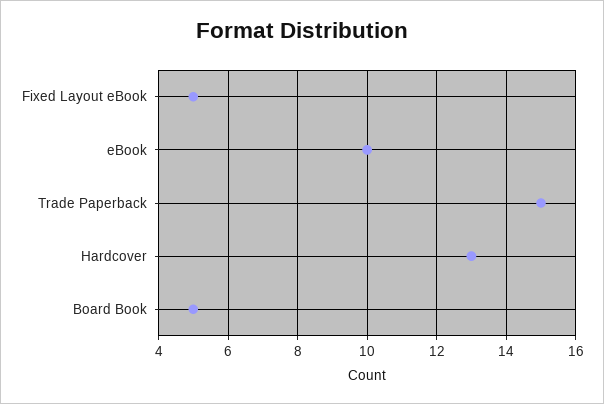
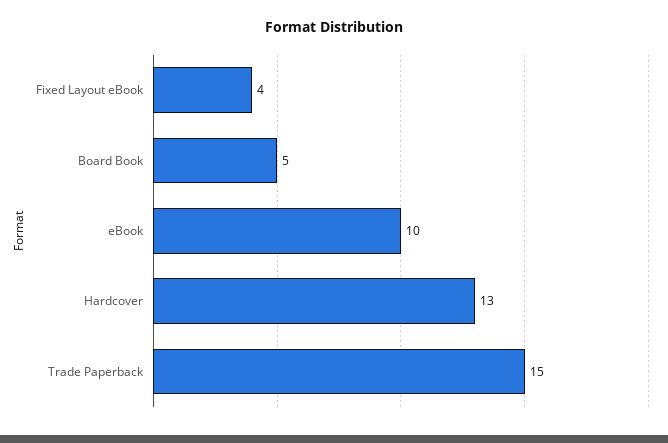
  {
-   "Fixed Layout eBook": 5,
+   "Fixed Layout eBook": 4,
    "eBook": 10,
    "Trade Paperback": 15,
    "Hardcover": 13,
    "Board Book": 5
  }

